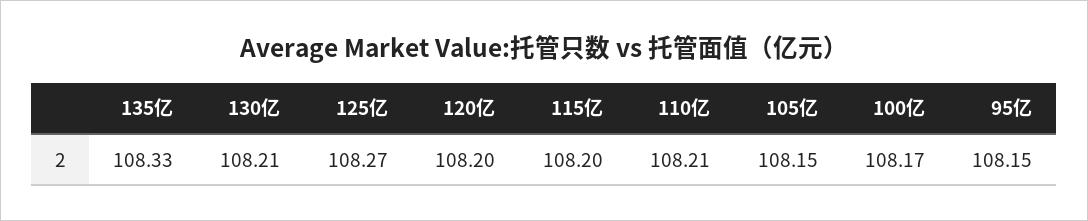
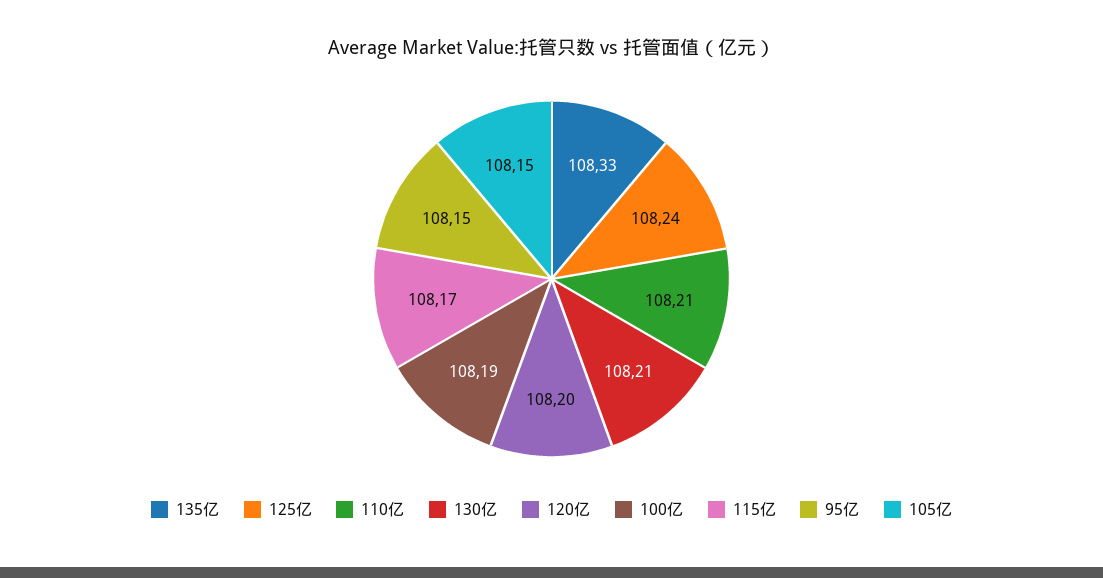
  {
    "135亿": 108.33,
    "130亿": 108.21,
-   "125亿": 108.27,
+   "125亿": 108.24,
    "120亿": 108.2,
-   "115亿": 108.2,
+   "115亿": 108.17,
    "110亿": 108.21,
    "105亿": 108.15,
-   "100亿": 108.17,
+   "100亿": 108.19,
    "95亿": 108.15
  }

